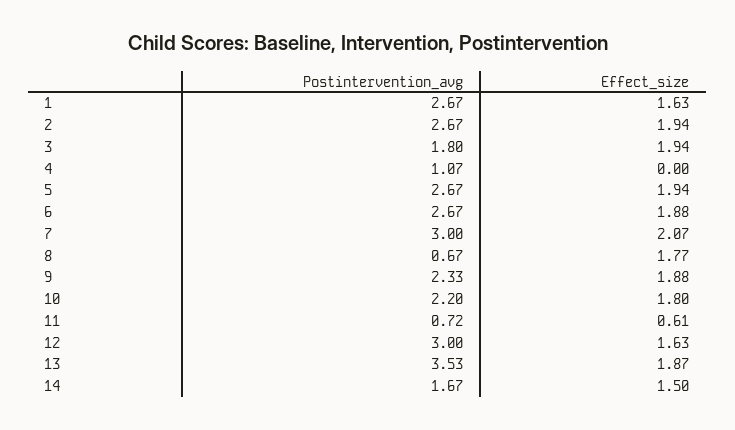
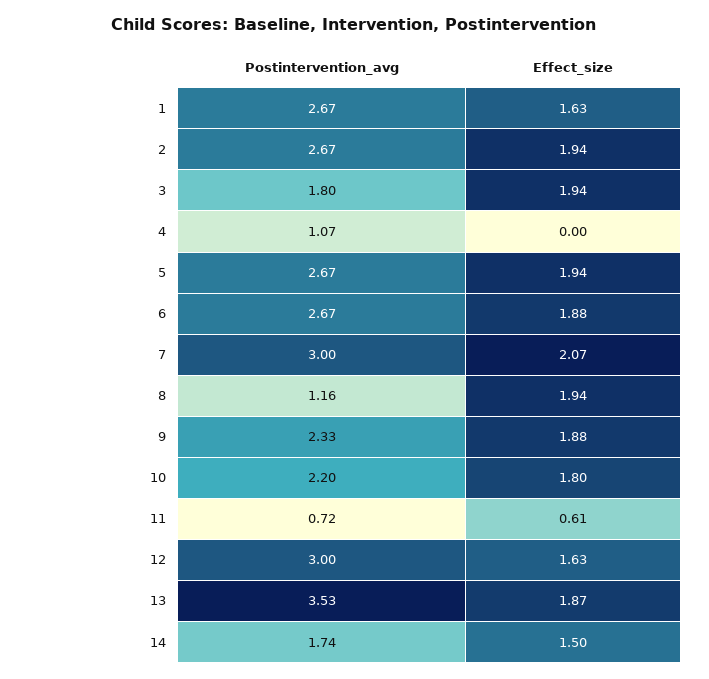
  {
    "Postintervention_avg": {
      "1": 2.67,
      "2": 2.67,
      "3": 1.8,
      "4": 1.07,
      "5": 2.67,
      "6": 2.67,
      "7": 3,
-     "8": 0.67,
+     "8": 1.16,
      "9": 2.33,
      "10": 2.2,
      "11": 0.72,
      "12": 3,
      "13": 3.53,
-     "14": 1.67
+     "14": 1.74
    },
    "Effect_size": {
      "1": 1.63,
      "2": 1.94,
      "3": 1.94,
      "4": 0,
      "5": 1.94,
      "6": 1.88,
      "7": 2.07,
-     "8": 1.77,
+     "8": 1.94,
      "9": 1.88,
      "10": 1.8,
      "11": 0.61,
      "12": 1.63,
      "13": 1.87,
      "14": 1.5
    }
  }

